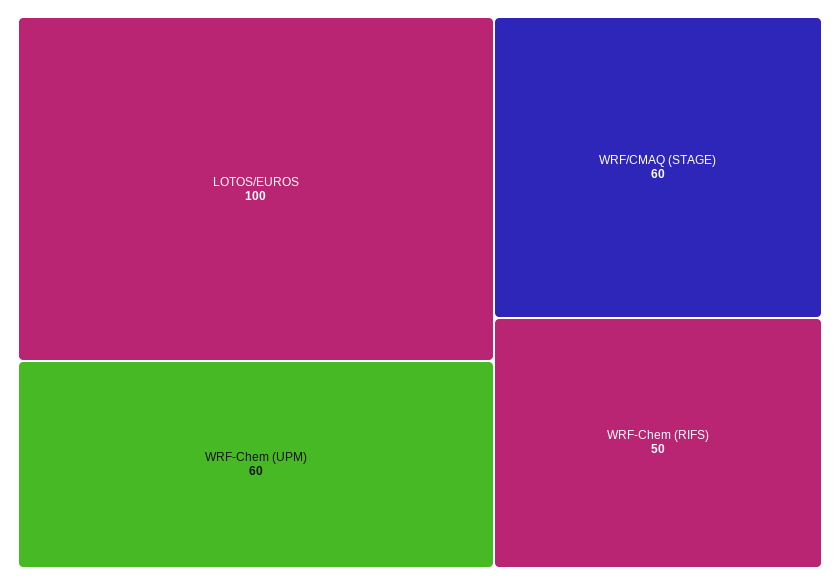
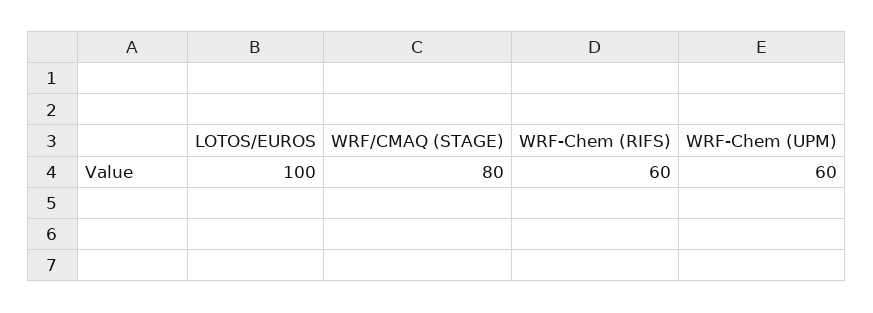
  {
    "LOTOS/EUROS": 100,
    "WRF-Chem (UPM)": 60,
-   "WRF/CMAQ (STAGE)": 60,
+   "WRF/CMAQ (STAGE)": 80,
-   "WRF-Chem (RIFS)": 50
+   "WRF-Chem (RIFS)": 60
  }

